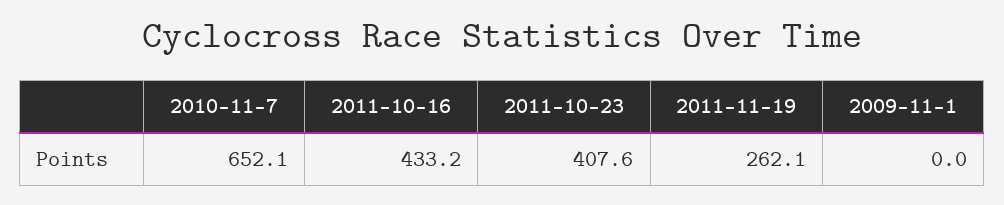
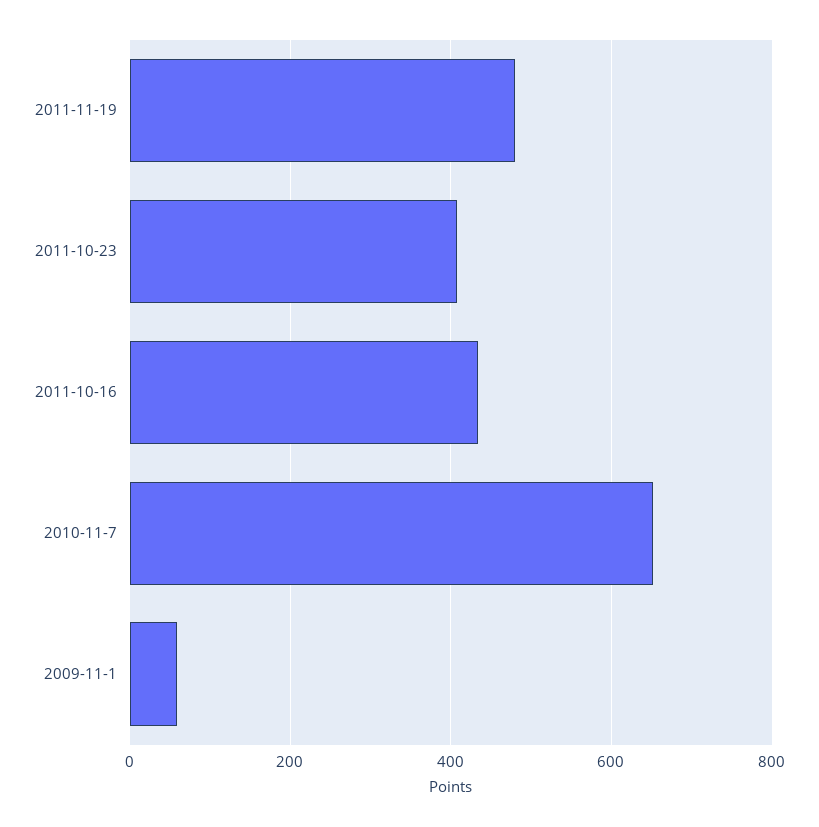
  {
    "2010-11-7": 652.1,
    "2011-10-16": 433.2,
    "2011-10-23": 407.6,
-   "2011-11-19": 262.1,
+   "2011-11-19": 480,
-   "2009-11-1": 0
+   "2009-11-1": 60
  }

